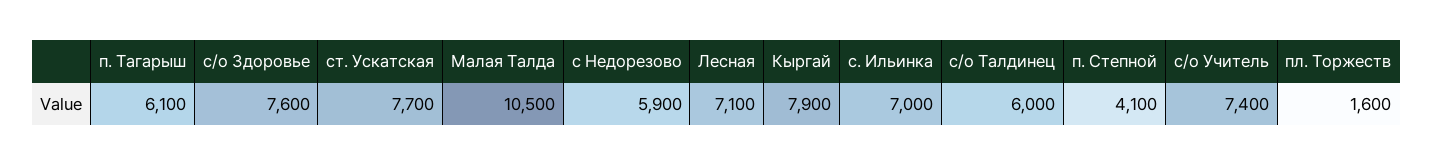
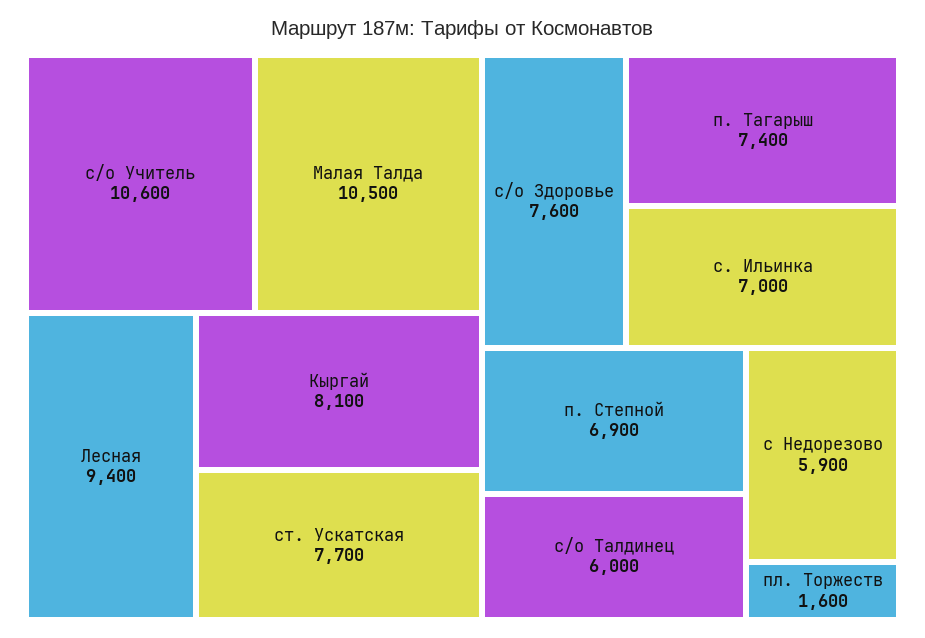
  {
-   "п. Тагарыш": 6100,
+   "п. Тагарыш": 7400,
    "с/о Здоровье": 7600,
    "ст. Ускатская": 7700,
    "Малая Талда": 10500,
    "с Недорезово": 5900,
-   "Лесная": 7100,
+   "Лесная": 9400,
-   "Кыргай": 7900,
+   "Кыргай": 8100,
    "с. Ильинка": 7000,
    "с/о Талдинец": 6000,
-   "п. Степной": 4100,
+   "п. Степной": 6900,
-   "с/о Учитель": 7400,
+   "с/о Учитель": 10600,
    "пл. Торжеств": 1600
  }

